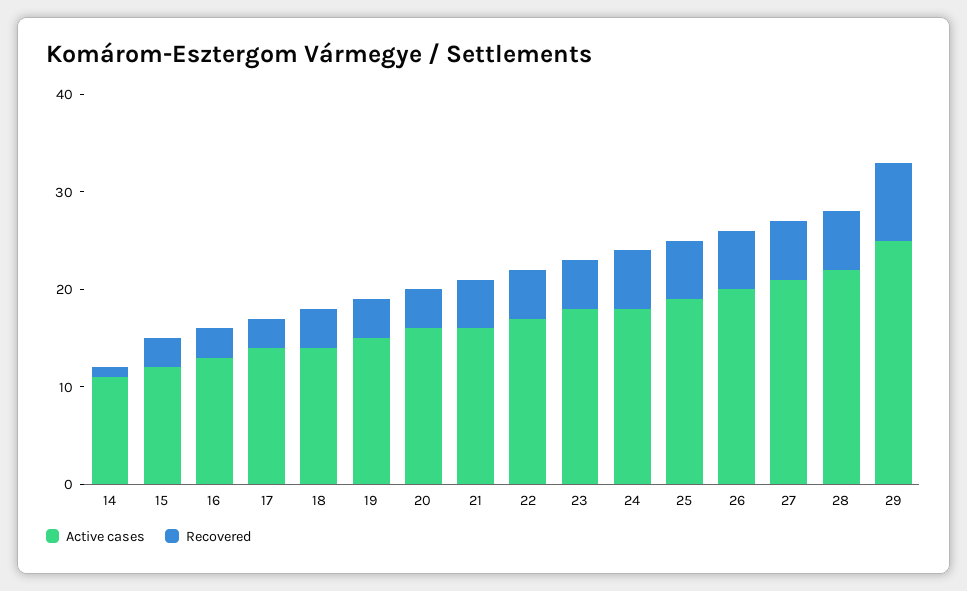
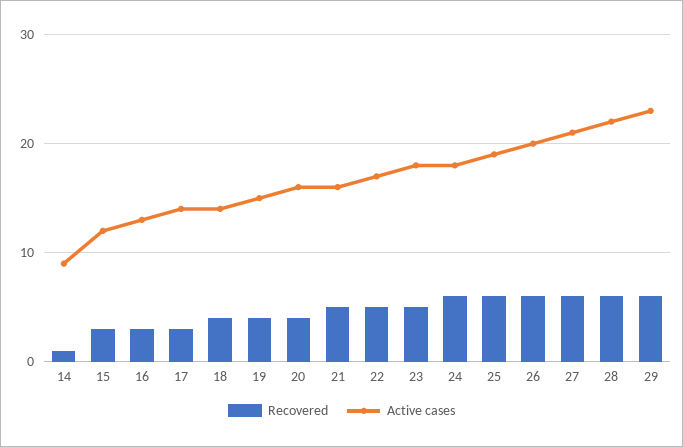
  {
    "Active cases": {
-     "14": 11,
+     "14": 9,
      "15": 12,
      "16": 13,
      "17": 14,
      "18": 14,
      "19": 15,
      "20": 16,
      "21": 16,
      "22": 17,
      "23": 18,
      "24": 18,
      "25": 19,
      "26": 20,
      "27": 21,
      "28": 22,
-     "29": 25
+     "29": 23
    },
    "Recovered": {
      "14": 1,
      "15": 3,
      "16": 3,
      "17": 3,
      "18": 4,
      "19": 4,
      "20": 4,
      "21": 5,
      "22": 5,
      "23": 5,
      "24": 6,
      "25": 6,
      "26": 6,
      "27": 6,
      "28": 6,
-     "29": 8
+     "29": 6
    }
  }

